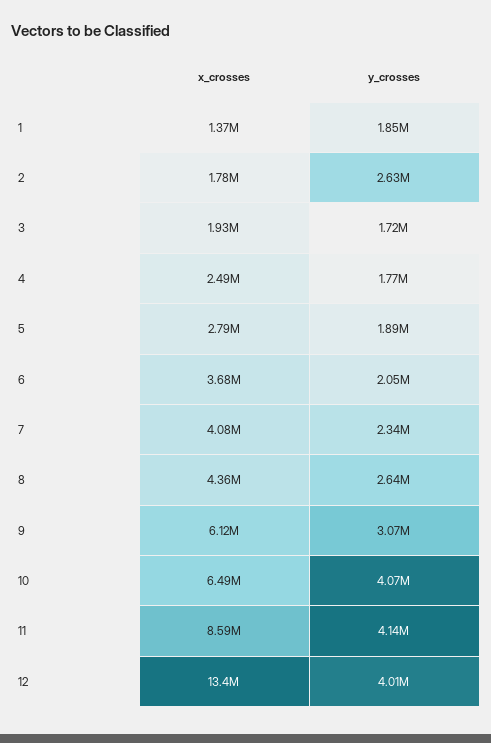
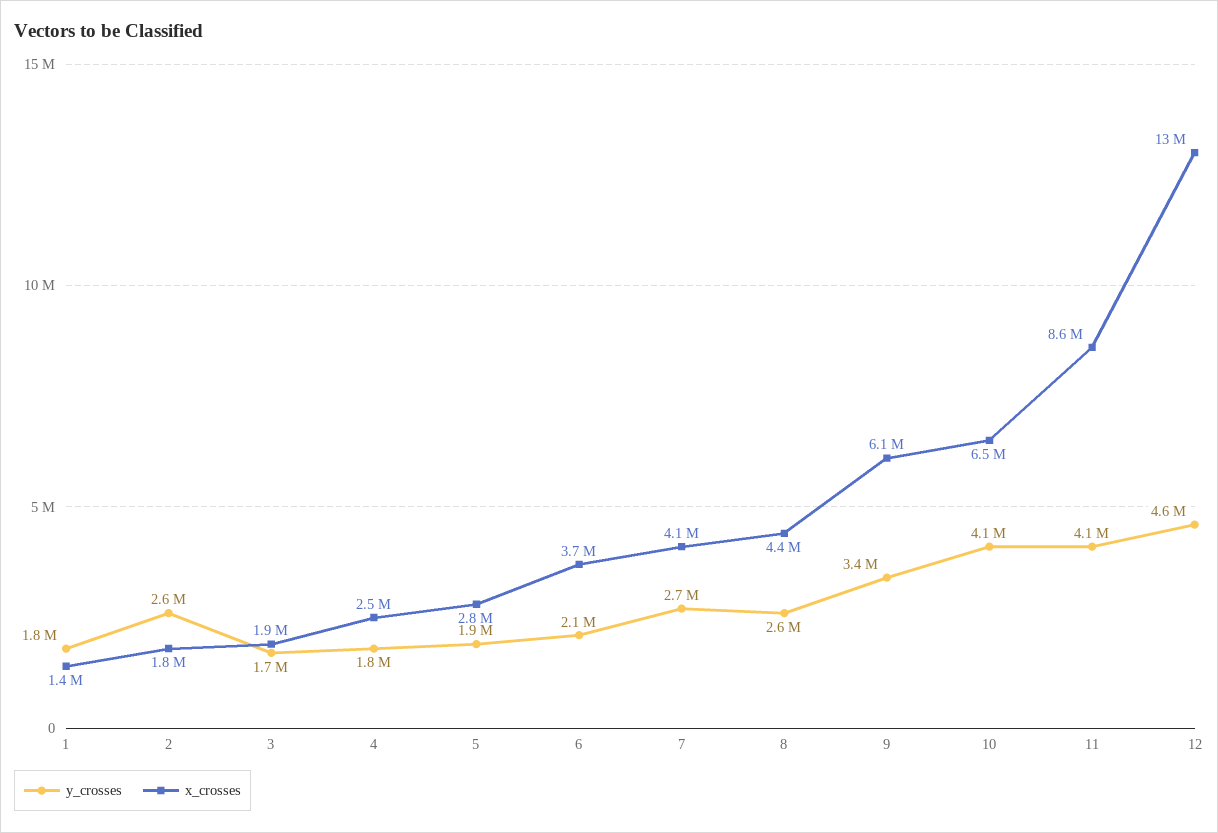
  {
    "x_crosses": {
      "1": 1370000,
      "2": 1780000,
      "3": 1930000,
      "4": 2490000,
      "5": 2790000,
      "6": 3680000,
      "7": 4080000,
      "8": 4360000,
      "9": 6120000,
      "10": 6490000,
      "11": 8590000,
      "12": 13400000
    },
    "y_crosses": {
      "1": 1850000,
      "2": 2630000,
      "3": 1720000,
      "4": 1770000,
      "5": 1890000,
      "6": 2050000,
-     "7": 2340000,
+     "7": 2700000,
      "8": 2640000,
-     "9": 3070000,
+     "9": 3400000,
      "10": 4070000,
      "11": 4140000,
-     "12": 4010000
+     "12": 4600000
    }
  }

